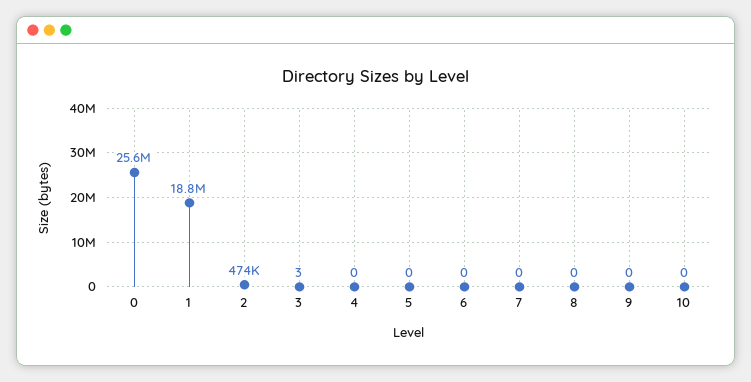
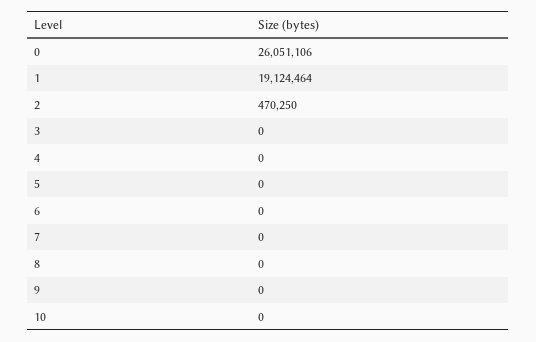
  {
-   "0": 25600000,
+   "0": 26051106,
-   "1": 18800000,
+   "1": 19124464,
-   "2": 474000,
+   "2": 470250,
-   "3": 3,
+   "3": 0,
    "4": 0,
    "5": 0,
    "6": 0,
    "7": 0,
    "8": 0,
    "9": 0,
    "10": 0
  }

